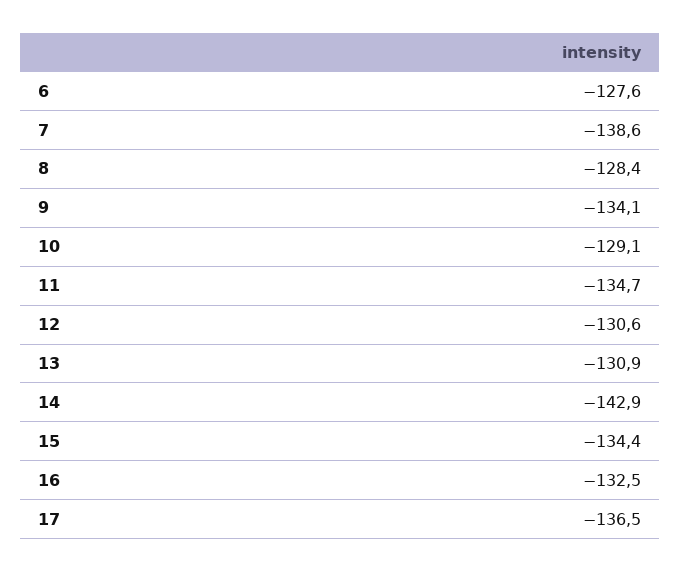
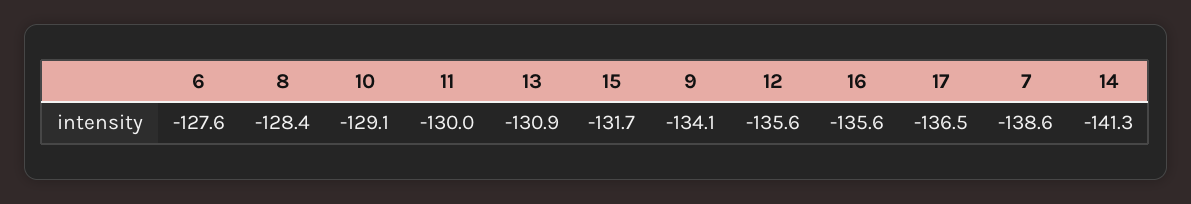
  {
    "6": -127.6,
    "7": -138.6,
    "8": -128.4,
    "9": -134.1,
    "10": -129.1,
-   "11": -134.7,
+   "11": -130,
-   "12": -130.6,
+   "12": -135.6,
    "13": -130.9,
-   "14": -142.9,
+   "14": -141.3,
-   "15": -134.4,
+   "15": -131.7,
-   "16": -132.5,
+   "16": -135.6,
    "17": -136.5
  }

